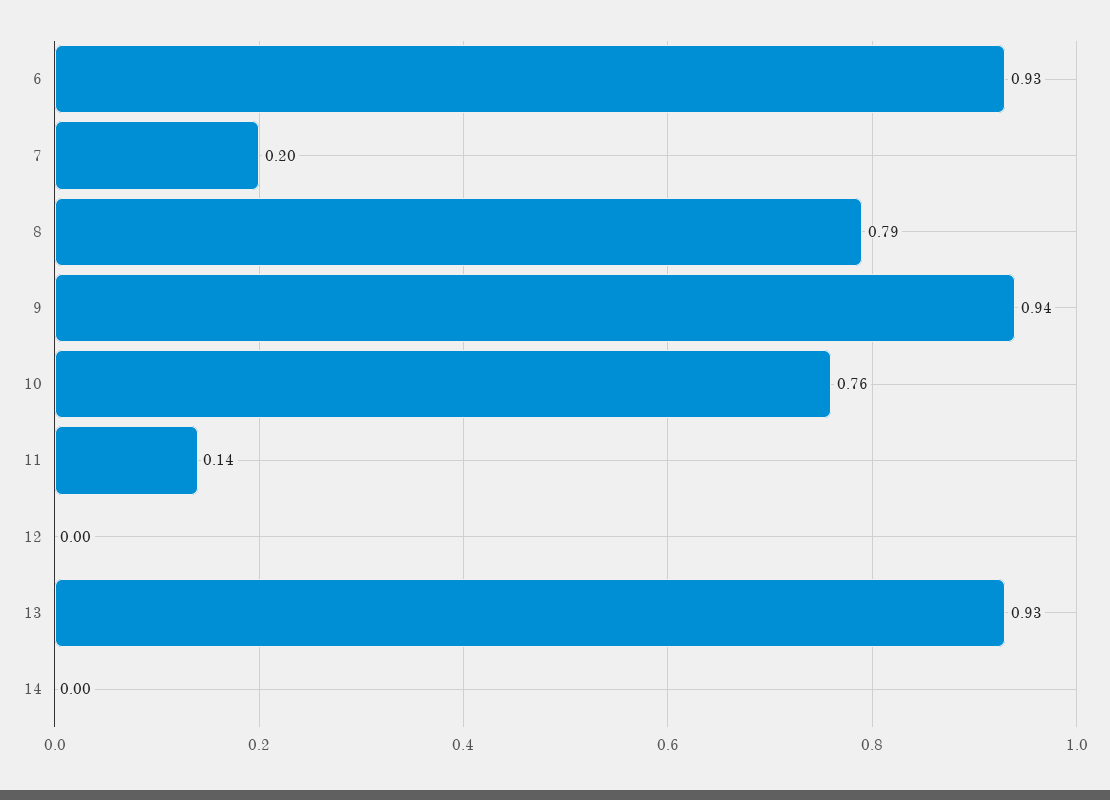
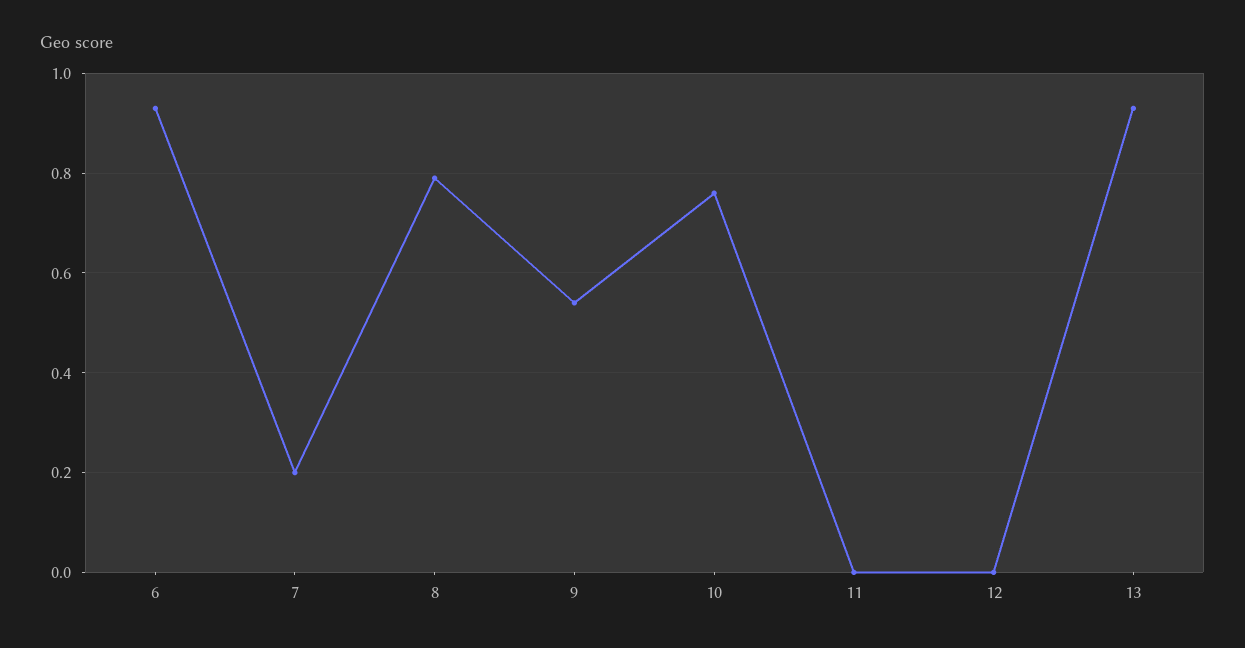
  {
    "6": 0.93,
    "7": 0.2,
    "8": 0.79,
-   "9": 0.94,
+   "9": 0.55,
    "10": 0.76,
-   "11": 0.14,
+   "11": 0,
    "12": 0,
-   "13": 0.93,
+   "13": 0.93
-   "14": 0
  }

